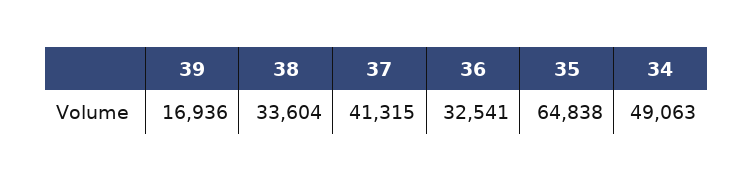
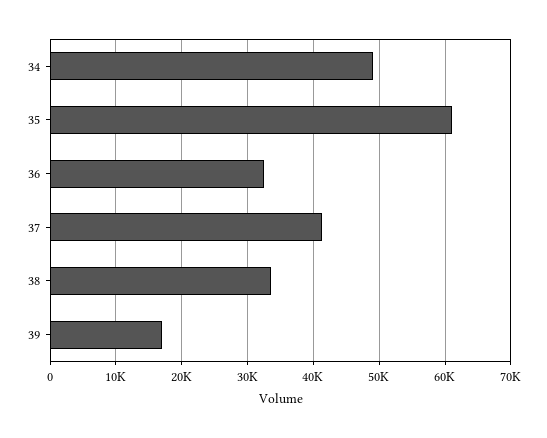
  {
    "39": 16936,
    "38": 33604,
    "37": 41315,
    "36": 32541,
-   "35": 64838,
+   "35": 61000,
    "34": 49063
  }

